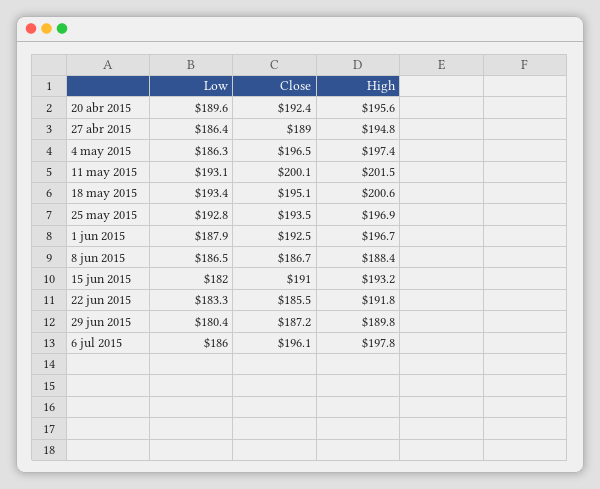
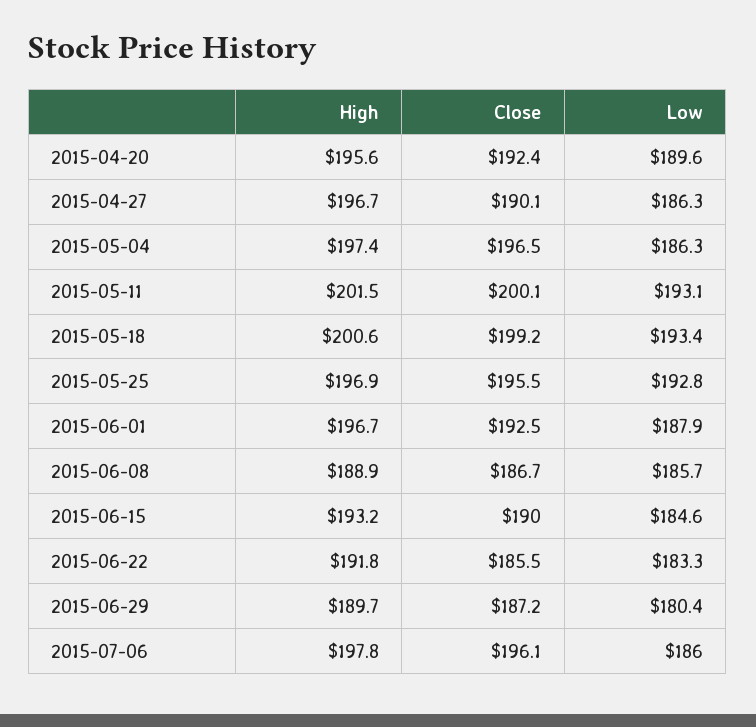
  {
    "Low": {
      "20 abr 2015": 189.6,
-     "27 abr 2015": 186.4,
+     "27 abr 2015": 186.3,
      "4 may 2015": 186.3,
      "11 may 2015": 193.1,
      "18 may 2015": 193.4,
      "25 may 2015": 192.8,
      "1 jun 2015": 187.9,
-     "8 jun 2015": 186.5,
+     "8 jun 2015": 185.7,
-     "15 jun 2015": 182,
+     "15 jun 2015": 184.6,
      "22 jun 2015": 183.3,
      "29 jun 2015": 180.4,
      "6 jul 2015": 186
    },
    "Close": {
      "20 abr 2015": 192.4,
-     "27 abr 2015": 189,
+     "27 abr 2015": 190.1,
      "4 may 2015": 196.5,
      "11 may 2015": 200.1,
-     "18 may 2015": 195.1,
+     "18 may 2015": 199.2,
-     "25 may 2015": 193.5,
+     "25 may 2015": 195.5,
      "1 jun 2015": 192.5,
      "8 jun 2015": 186.7,
-     "15 jun 2015": 191,
+     "15 jun 2015": 190,
      "22 jun 2015": 185.5,
      "29 jun 2015": 187.2,
      "6 jul 2015": 196.1
    },
    "High": {
      "20 abr 2015": 195.6,
-     "27 abr 2015": 194.8,
+     "27 abr 2015": 196.7,
      "4 may 2015": 197.4,
      "11 may 2015": 201.5,
      "18 may 2015": 200.6,
      "25 may 2015": 196.9,
      "1 jun 2015": 196.7,
-     "8 jun 2015": 188.4,
+     "8 jun 2015": 188.9,
      "15 jun 2015": 193.2,
      "22 jun 2015": 191.8,
-     "29 jun 2015": 189.8,
+     "29 jun 2015": 189.7,
      "6 jul 2015": 197.8
    }
  }

